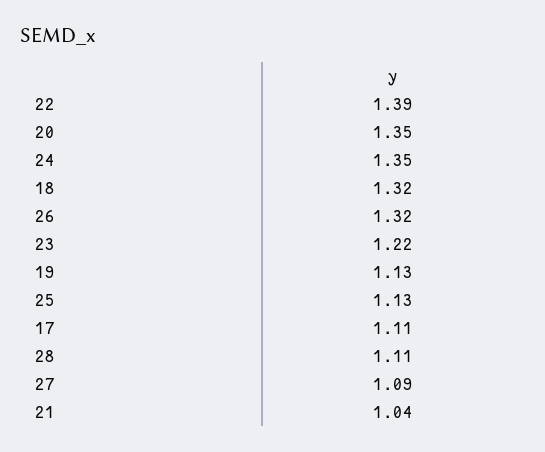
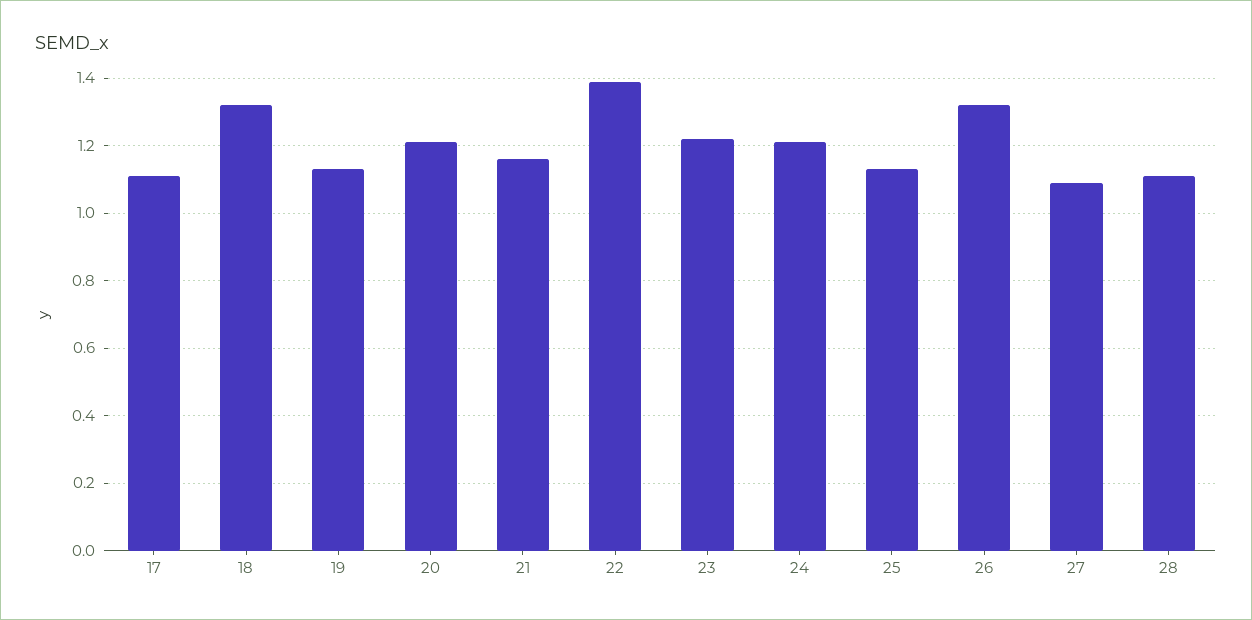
  {
    "22": 1.39,
-   "20": 1.35,
+   "20": 1.2,
-   "24": 1.35,
+   "24": 1.2,
    "18": 1.32,
    "26": 1.32,
    "23": 1.22,
    "19": 1.13,
    "25": 1.13,
    "17": 1.11,
    "28": 1.11,
    "27": 1.09,
-   "21": 1.04
+   "21": 1.15
  }

